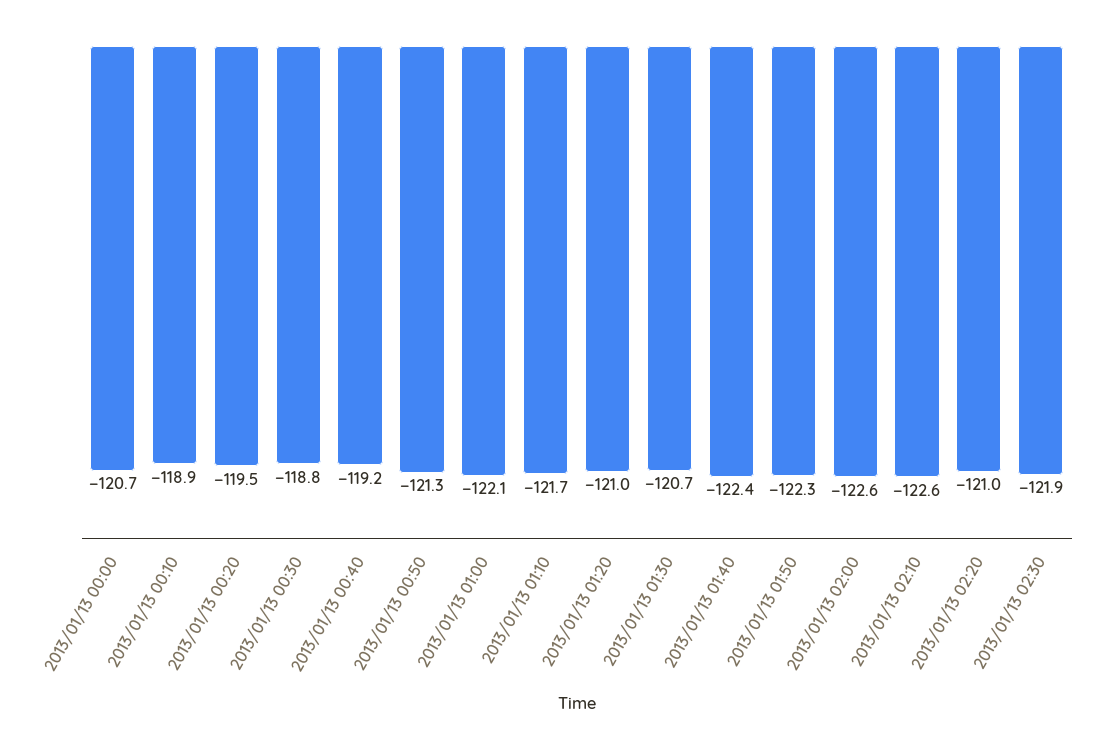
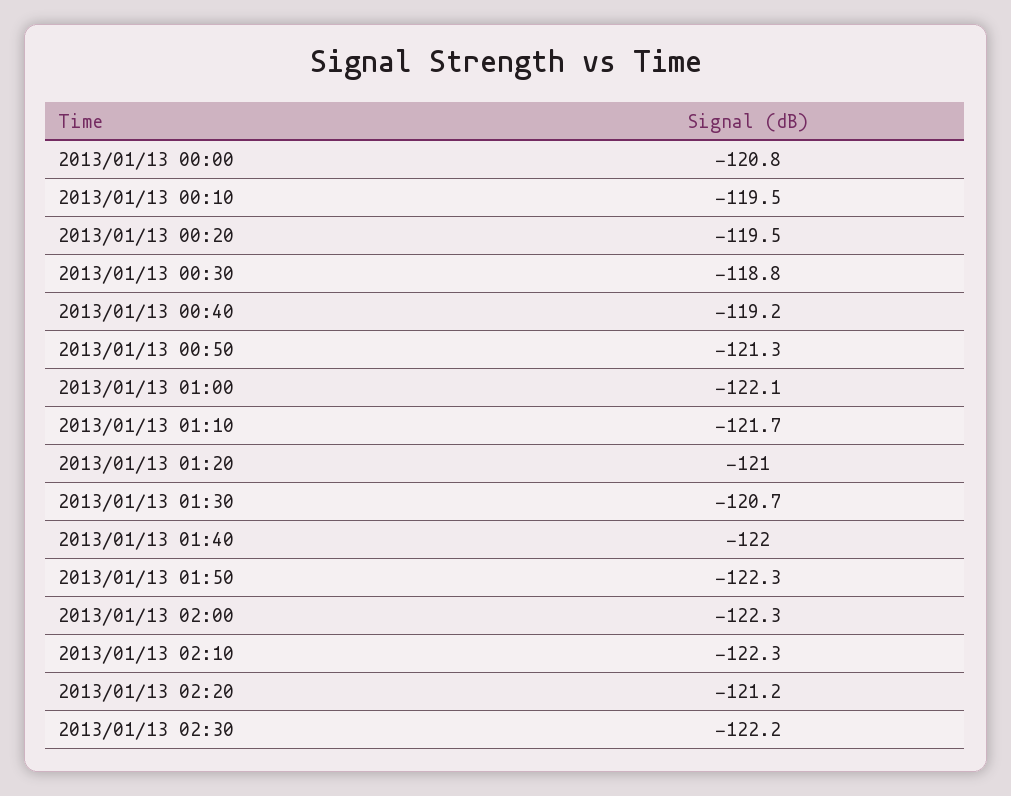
  {
-   "2013/01/13 00:00": -120.7,
+   "2013/01/13 00:00": -120.8,
-   "2013/01/13 00:10": -118.9,
+   "2013/01/13 00:10": -119.5,
    "2013/01/13 00:20": -119.5,
    "2013/01/13 00:30": -118.8,
    "2013/01/13 00:40": -119.2,
    "2013/01/13 00:50": -121.3,
    "2013/01/13 01:00": -122.1,
    "2013/01/13 01:10": -121.7,
    "2013/01/13 01:20": -121,
    "2013/01/13 01:30": -120.7,
-   "2013/01/13 01:40": -122.4,
+   "2013/01/13 01:40": -122,
    "2013/01/13 01:50": -122.3,
-   "2013/01/13 02:00": -122.6,
+   "2013/01/13 02:00": -122.3,
-   "2013/01/13 02:10": -122.6,
+   "2013/01/13 02:10": -122.3,
-   "2013/01/13 02:20": -121,
+   "2013/01/13 02:20": -121.2,
-   "2013/01/13 02:30": -121.9
+   "2013/01/13 02:30": -122.2
  }

